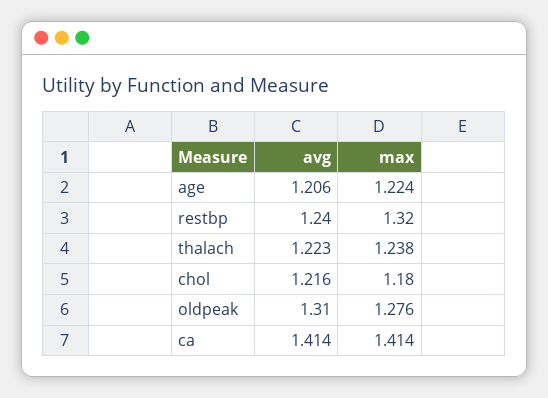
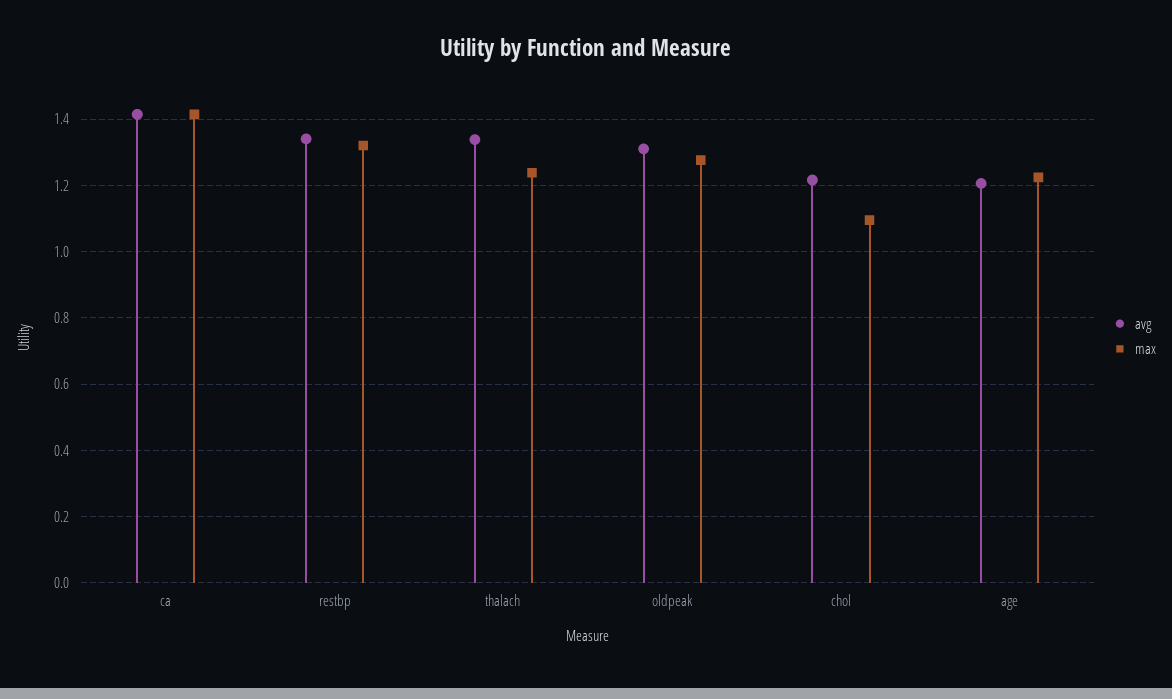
  {
    "avg": {
      "age": 1.206,
-     "restbp": 1.24,
+     "restbp": 1.34,
-     "thalach": 1.223,
+     "thalach": 1.34,
      "chol": 1.216,
      "oldpeak": 1.31,
      "ca": 1.414
    },
    "max": {
      "age": 1.224,
      "restbp": 1.32,
      "thalach": 1.238,
-     "chol": 1.18,
+     "chol": 1.1,
      "oldpeak": 1.276,
      "ca": 1.414
    }
  }

